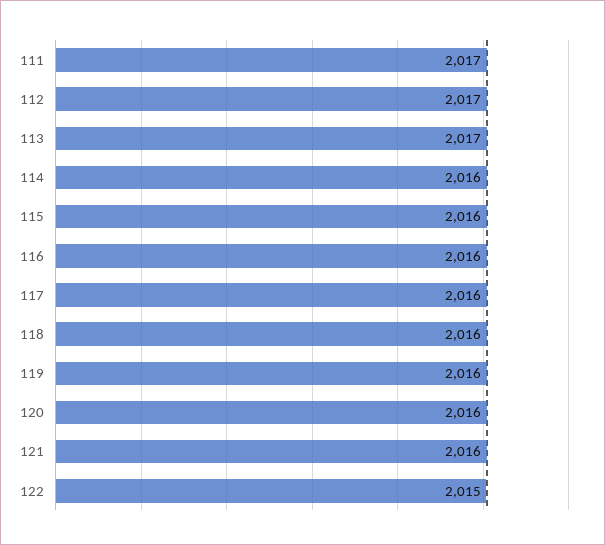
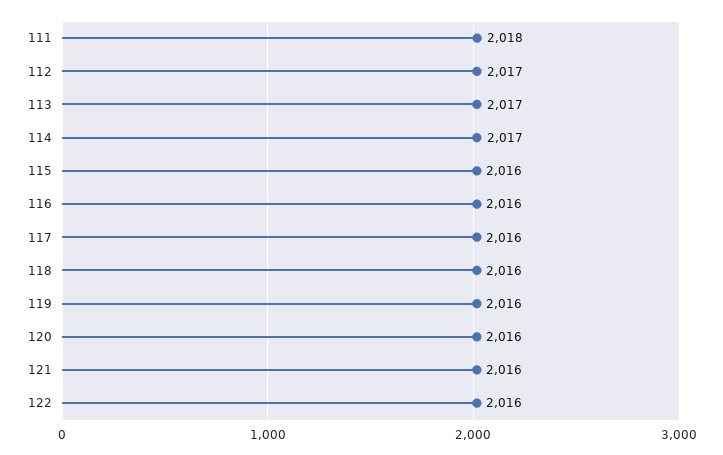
  {
-   "111": 2017,
+   "111": 2018,
    "112": 2017,
    "113": 2017,
-   "114": 2016,
+   "114": 2017,
    "115": 2016,
    "116": 2016,
    "117": 2016,
    "118": 2016,
    "119": 2016,
    "120": 2016,
    "121": 2016,
-   "122": 2015
+   "122": 2016
  }

